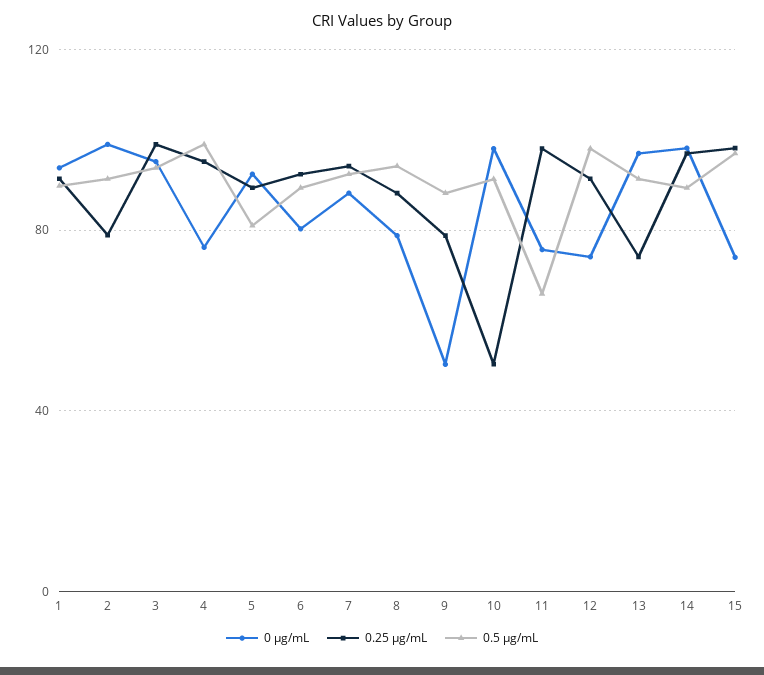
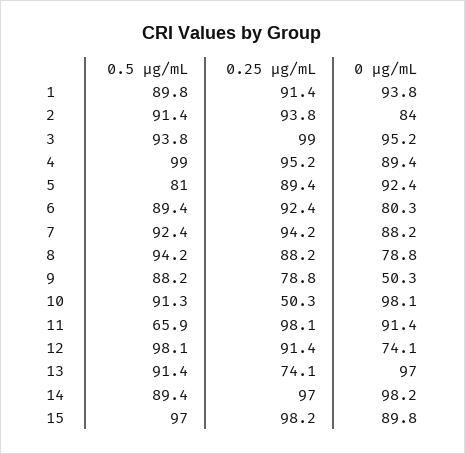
  {
    "0 µg/mL": {
      "1": 93.8,
-     "2": 100,
+     "2": 84,
      "3": 95.2,
-     "4": 75,
+     "4": 89.4,
      "5": 92.4,
      "6": 80.3,
      "7": 88.2,
      "8": 78.8,
      "9": 50.3,
      "10": 98.1,
-     "11": 75,
+     "11": 91.4,
      "12": 74.1,
      "13": 97,
      "14": 98.2,
-     "15": 75
+     "15": 89.8
    },
    "0.25 µg/mL": {
      "1": 91.4,
-     "2": 80,
+     "2": 93.8,
      "3": 99,
      "4": 95.2,
      "5": 89.4,
      "6": 92.4,
      "7": 94.2,
      "8": 88.2,
      "9": 78.8,
      "10": 50.3,
      "11": 98.1,
      "12": 91.4,
      "13": 74.1,
      "14": 97,
      "15": 98.2
    },
    "0.5 µg/mL": {
      "1": 89.8,
      "2": 91.4,
      "3": 93.8,
      "4": 99,
      "5": 81,
      "6": 89.4,
      "7": 92.4,
      "8": 94.2,
      "9": 88.2,
      "10": 91.3,
      "11": 65.9,
      "12": 98.1,
      "13": 91.4,
      "14": 89.4,
      "15": 97
    }
  }

